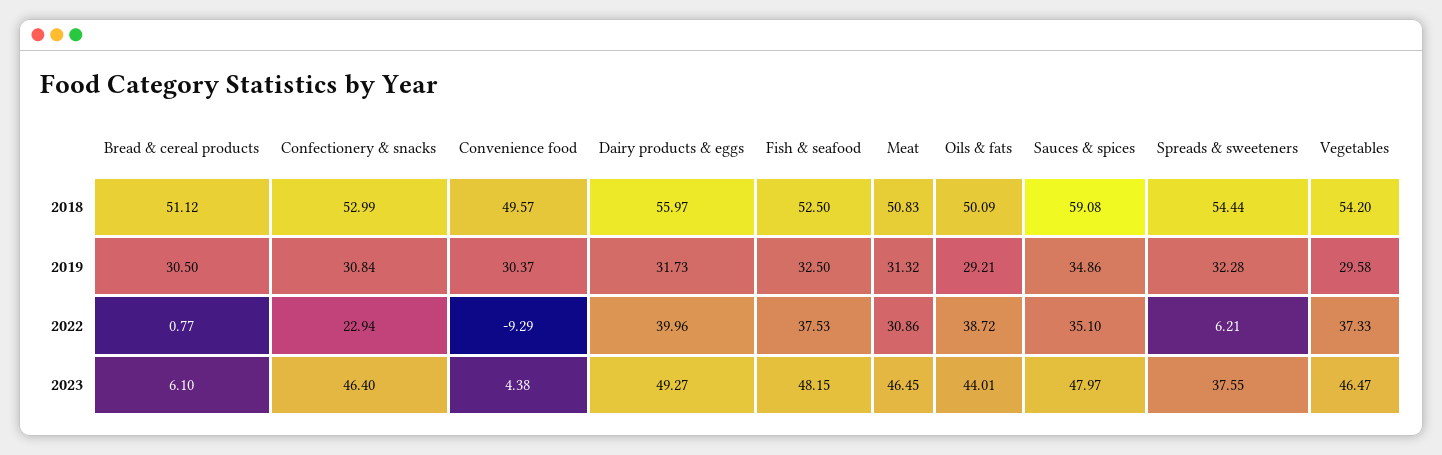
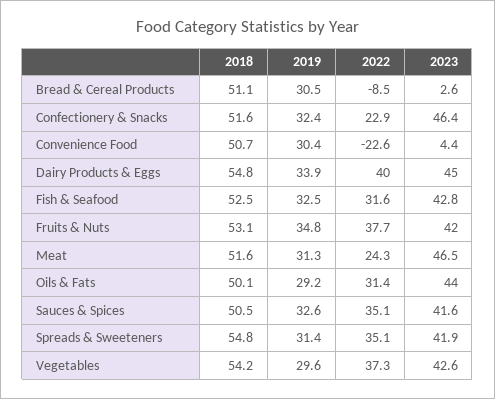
  {
    "Bread & cereal products": {
      "2018": 51.12,
      "2019": 30.5,
-     "2022": 0.77,
+     "2022": -8.5,
-     "2023": 6.1
+     "2023": 2.6
    },
    "Confectionery & snacks": {
-     "2018": 52.99,
+     "2018": 51.6,
-     "2019": 30.84,
+     "2019": 32.4,
      "2022": 22.94,
      "2023": 46.4
    },
    "Convenience food": {
-     "2018": 49.57,
+     "2018": 50.7,
      "2019": 30.37,
-     "2022": -9.29,
+     "2022": -22.6,
      "2023": 4.38
    },
    "Dairy products & eggs": {
-     "2018": 55.97,
+     "2018": 54.8,
-     "2019": 31.73,
+     "2019": 33.9,
      "2022": 39.96,
-     "2023": 49.27
+     "2023": 45
    },
    "Fish & seafood": {
      "2018": 52.5,
      "2019": 32.5,
-     "2022": 37.53,
+     "2022": 31.6,
-     "2023": 48.15
+     "2023": 42.8
    },
    "Meat": {
-     "2018": 50.83,
+     "2018": 51.6,
      "2019": 31.32,
-     "2022": 30.86,
+     "2022": 24.3,
      "2023": 46.45
    },
    "Oils & fats": {
      "2018": 50.09,
      "2019": 29.21,
-     "2022": 38.72,
+     "2022": 31.4,
      "2023": 44.01
    },
    "Sauces & spices": {
-     "2018": 59.08,
+     "2018": 50.5,
-     "2019": 34.86,
+     "2019": 32.6,
      "2022": 35.1,
-     "2023": 47.97
+     "2023": 41.6
    },
    "Spreads & sweeteners": {
-     "2018": 54.44,
+     "2018": 54.8,
-     "2019": 32.28,
+     "2019": 31.4,
-     "2022": 6.21,
+     "2022": 35.1,
-     "2023": 37.55
+     "2023": 41.9
    },
    "Vegetables": {
      "2018": 54.2,
      "2019": 29.58,
      "2022": 37.33,
-     "2023": 46.47
+     "2023": 42.6
-   }
+   },
+   "Fruits & Nuts": {
+     "2018": 53.1,
+     "2019": 34.8,
+     "2022": 37.7,
+     "2023": 42
+   }
  }

